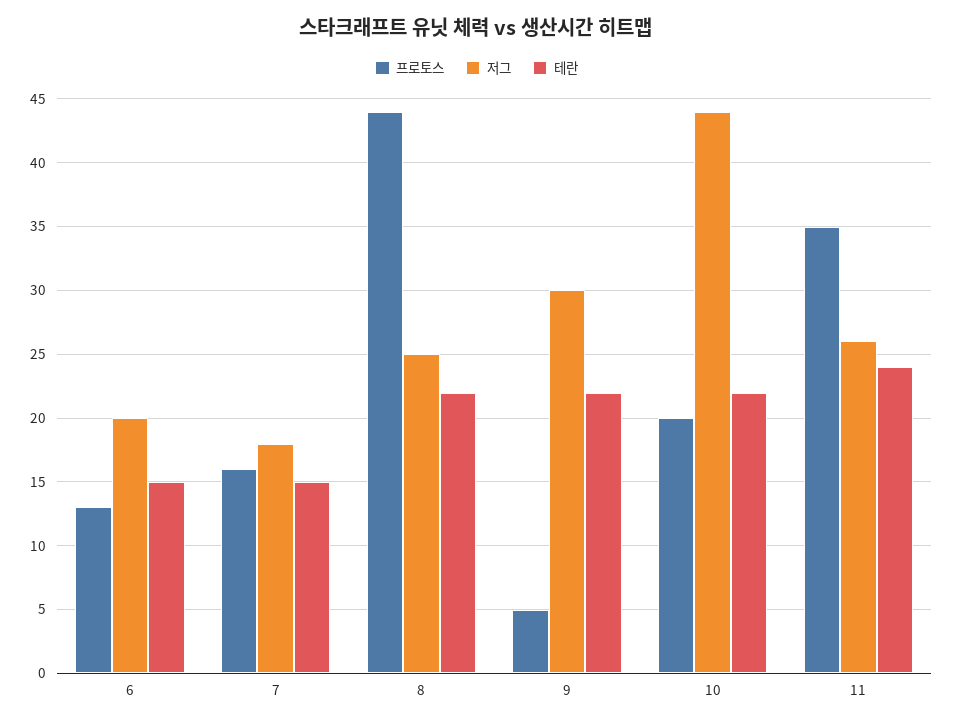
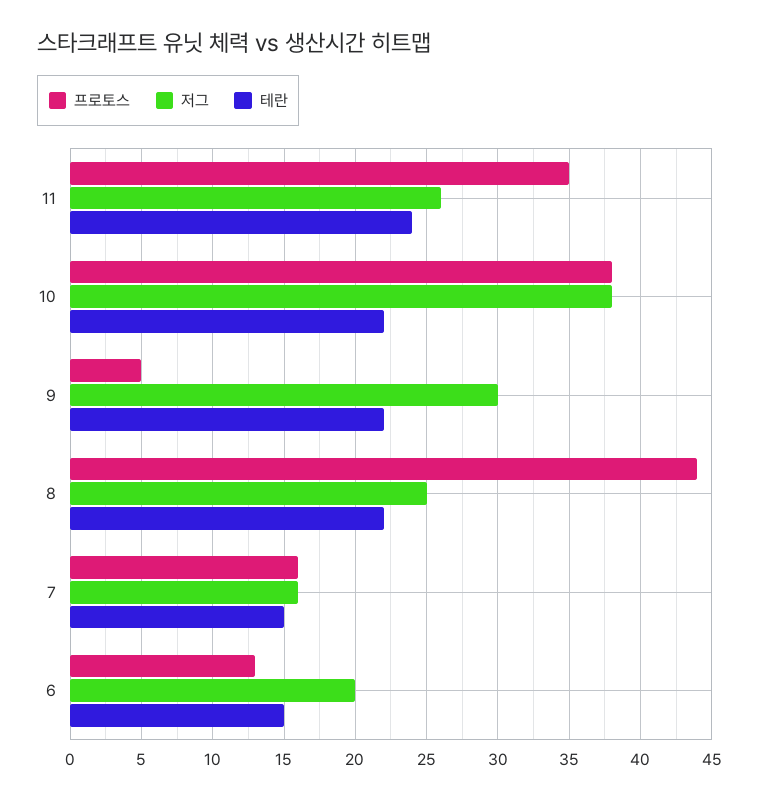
  {
    "프로토스": {
      "6": 13,
      "7": 16,
      "8": 44,
      "9": 5,
-     "10": 20,
+     "10": 38,
      "11": 35
    },
    "저그": {
      "6": 20,
-     "7": 18,
+     "7": 16,
      "8": 25,
      "9": 30,
-     "10": 44,
+     "10": 38,
      "11": 26
    },
    "테란": {
      "6": 15,
      "7": 15,
      "8": 22,
      "9": 22,
      "10": 22,
      "11": 24
    }
  }

